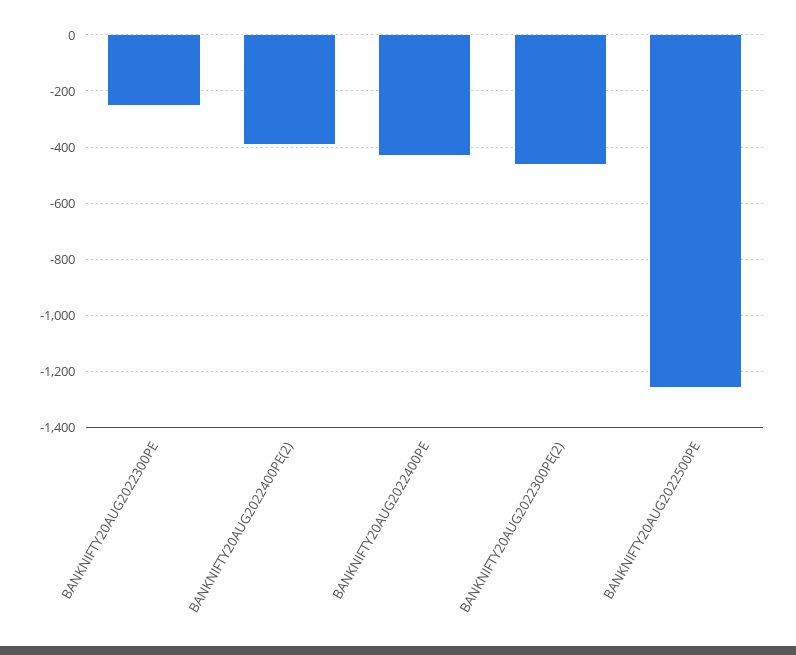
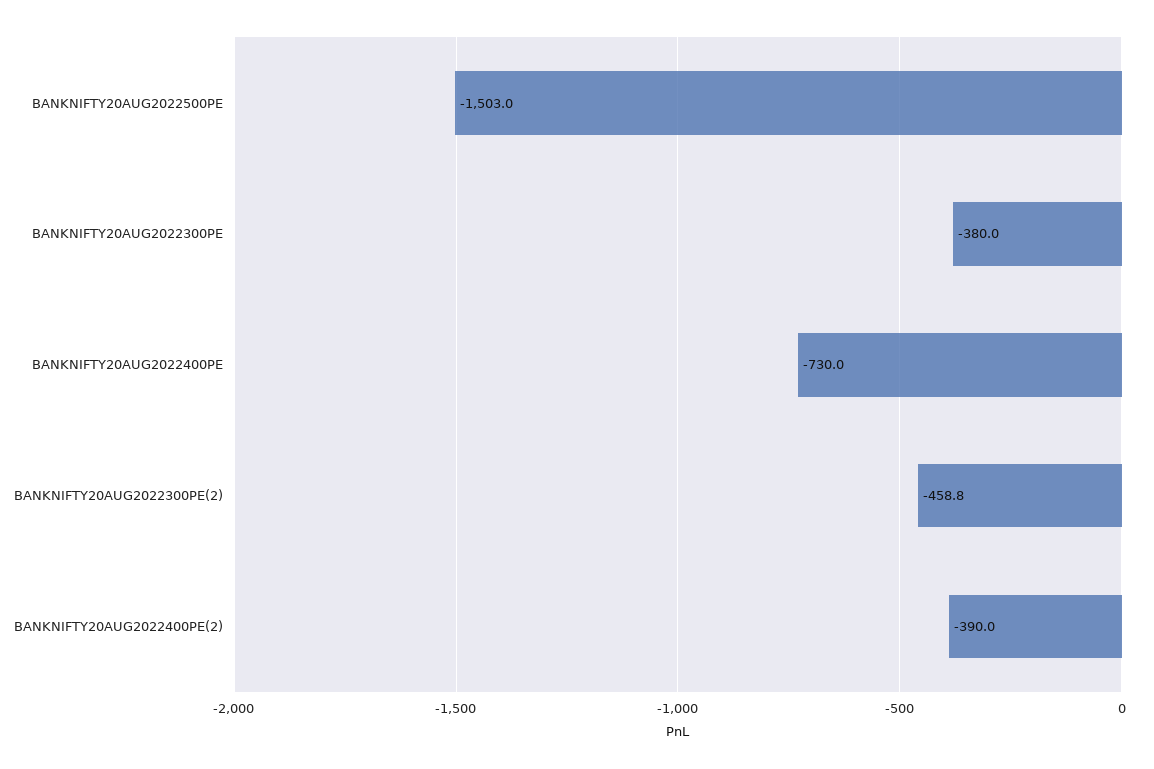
  {
-   "BANKNIFTY20AUG2022300PE": -250,
+   "BANKNIFTY20AUG2022300PE": -380,
    "BANKNIFTY20AUG2022400PE(2)": -390,
-   "BANKNIFTY20AUG2022400PE": -425,
+   "BANKNIFTY20AUG2022400PE": -730,
    "BANKNIFTY20AUG2022300PE(2)": -458.8,
-   "BANKNIFTY20AUG2022500PE": -1250
+   "BANKNIFTY20AUG2022500PE": -1503
  }

